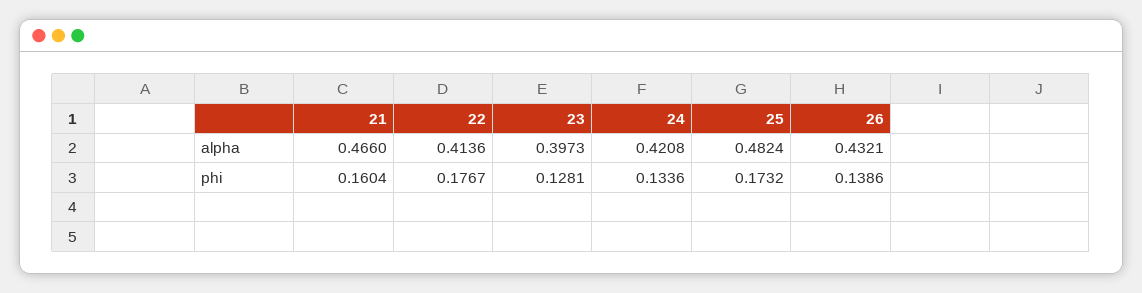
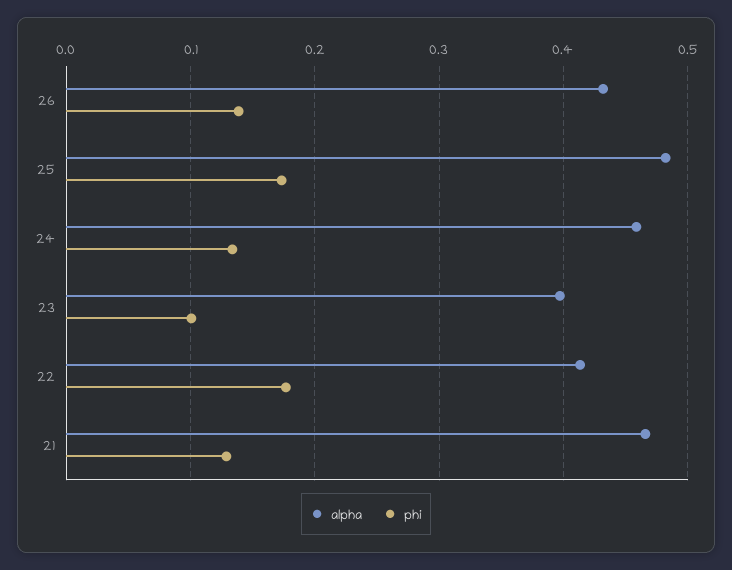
  {
    "alpha": {
      "21": 0.466,
      "22": 0.4136,
      "23": 0.3973,
-     "24": 0.4208,
+     "24": 0.46,
      "25": 0.4824,
      "26": 0.4321
    },
    "phi": {
-     "21": 0.1604,
+     "21": 0.13,
      "22": 0.1767,
-     "23": 0.1281,
+     "23": 0.1,
      "24": 0.1336,
      "25": 0.1732,
      "26": 0.1386
    }
  }

